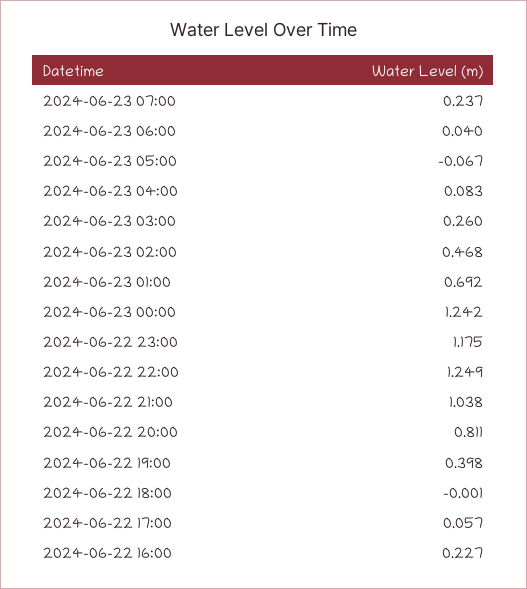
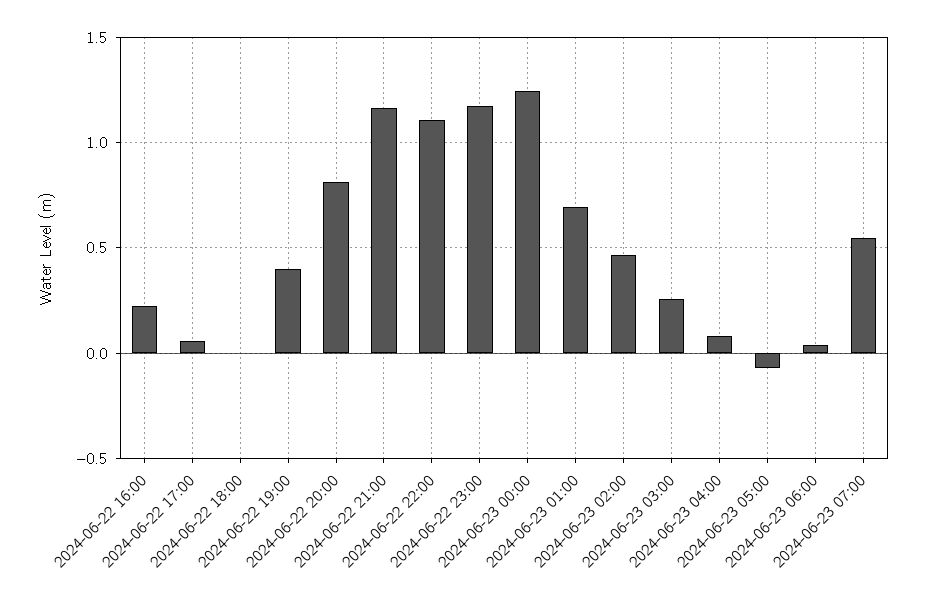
  {
-   "2024-06-23 07:00": 0.237,
+   "2024-06-23 07:00": 0.55,
    "2024-06-23 06:00": 0.04,
    "2024-06-23 05:00": -0.067,
    "2024-06-23 04:00": 0.083,
    "2024-06-23 03:00": 0.26,
    "2024-06-23 02:00": 0.468,
    "2024-06-23 01:00": 0.692,
    "2024-06-23 00:00": 1.242,
    "2024-06-22 23:00": 1.175,
-   "2024-06-22 22:00": 1.249,
+   "2024-06-22 22:00": 1.1,
-   "2024-06-22 21:00": 1.038,
+   "2024-06-22 21:00": 1.15,
    "2024-06-22 20:00": 0.811,
    "2024-06-22 19:00": 0.398,
    "2024-06-22 18:00": -0.001,
    "2024-06-22 17:00": 0.057,
    "2024-06-22 16:00": 0.227
  }

